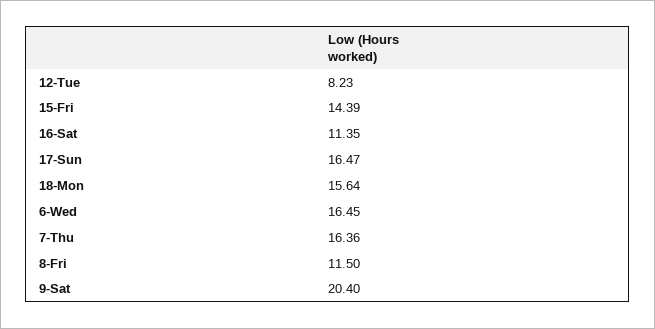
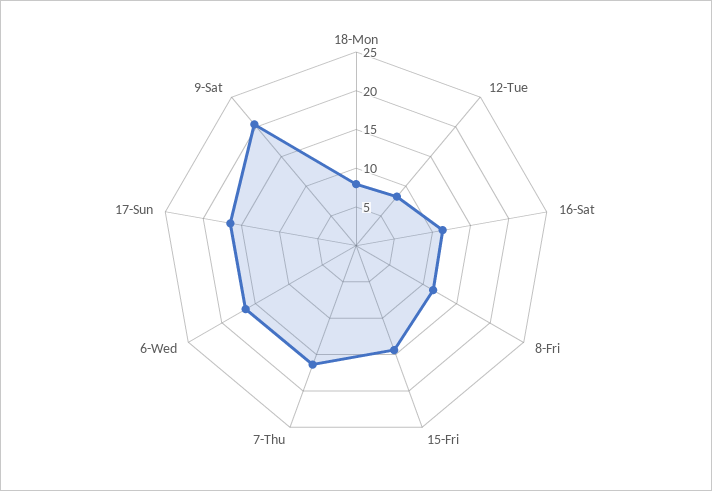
  {
    "12-Tue": 8.23,
    "15-Fri": 14.39,
    "16-Sat": 11.35,
    "17-Sun": 16.47,
-   "18-Mon": 15.64,
+   "18-Mon": 7.5,
    "6-Wed": 16.45,
    "7-Thu": 16.36,
    "8-Fri": 11.5,
    "9-Sat": 20.4
  }

